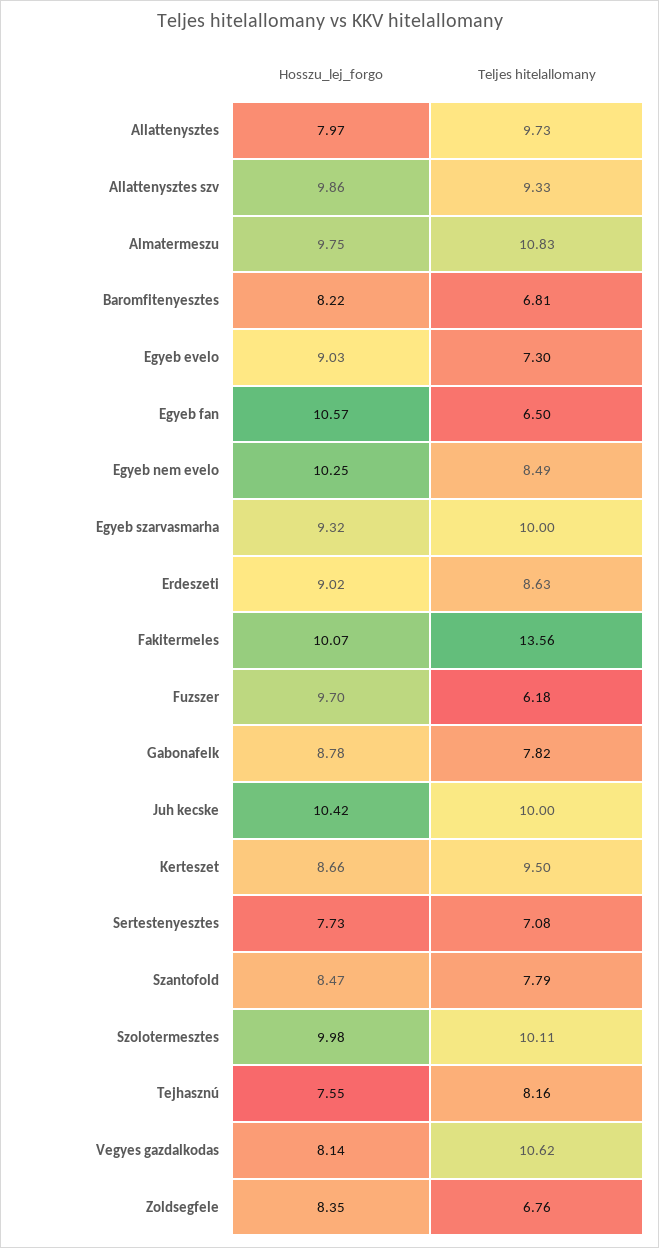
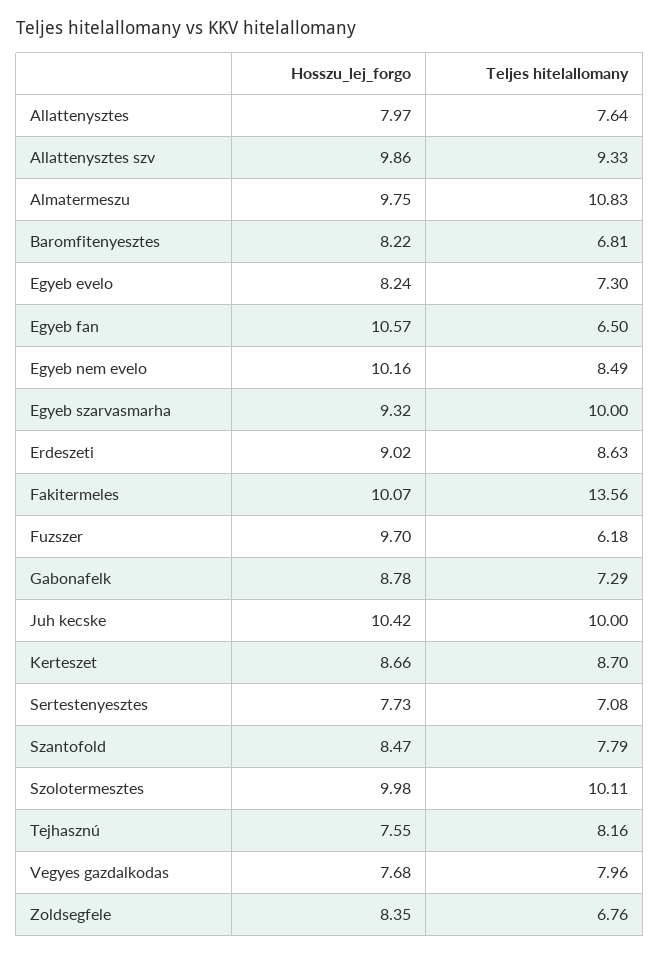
  {
    "Hosszu_lej_forgo": {
      "Allattenysztes": 7.97,
      "Allattenysztes szv": 9.86,
      "Almatermeszu": 9.75,
      "Baromfitenyesztes": 8.22,
-     "Egyeb evelo": 9.03,
+     "Egyeb evelo": 8.24,
      "Egyeb fan": 10.57,
-     "Egyeb nem evelo": 10.25,
+     "Egyeb nem evelo": 10.16,
      "Egyeb szarvasmarha": 9.32,
      "Erdeszeti": 9.02,
      "Fakitermeles": 10.07,
      "Fuzszer": 9.7,
      "Gabonafelk": 8.78,
      "Juh kecske": 10.42,
      "Kerteszet": 8.66,
      "Sertestenyesztes": 7.73,
      "Szantofold": 8.47,
      "Szolotermesztes": 9.98,
      "Tejhasznú": 7.55,
-     "Vegyes gazdalkodas": 8.14,
+     "Vegyes gazdalkodas": 7.68,
      "Zoldsegfele": 8.35
    },
    "Teljes hitelallomany": {
-     "Allattenysztes": 9.73,
+     "Allattenysztes": 7.64,
      "Allattenysztes szv": 9.33,
      "Almatermeszu": 10.83,
      "Baromfitenyesztes": 6.81,
      "Egyeb evelo": 7.3,
      "Egyeb fan": 6.5,
      "Egyeb nem evelo": 8.49,
      "Egyeb szarvasmarha": 10,
      "Erdeszeti": 8.63,
      "Fakitermeles": 13.56,
      "Fuzszer": 6.18,
-     "Gabonafelk": 7.82,
+     "Gabonafelk": 7.29,
      "Juh kecske": 10,
-     "Kerteszet": 9.5,
+     "Kerteszet": 8.7,
      "Sertestenyesztes": 7.08,
      "Szantofold": 7.79,
      "Szolotermesztes": 10.11,
      "Tejhasznú": 8.16,
-     "Vegyes gazdalkodas": 10.62,
+     "Vegyes gazdalkodas": 7.96,
      "Zoldsegfele": 6.76
    }
  }

